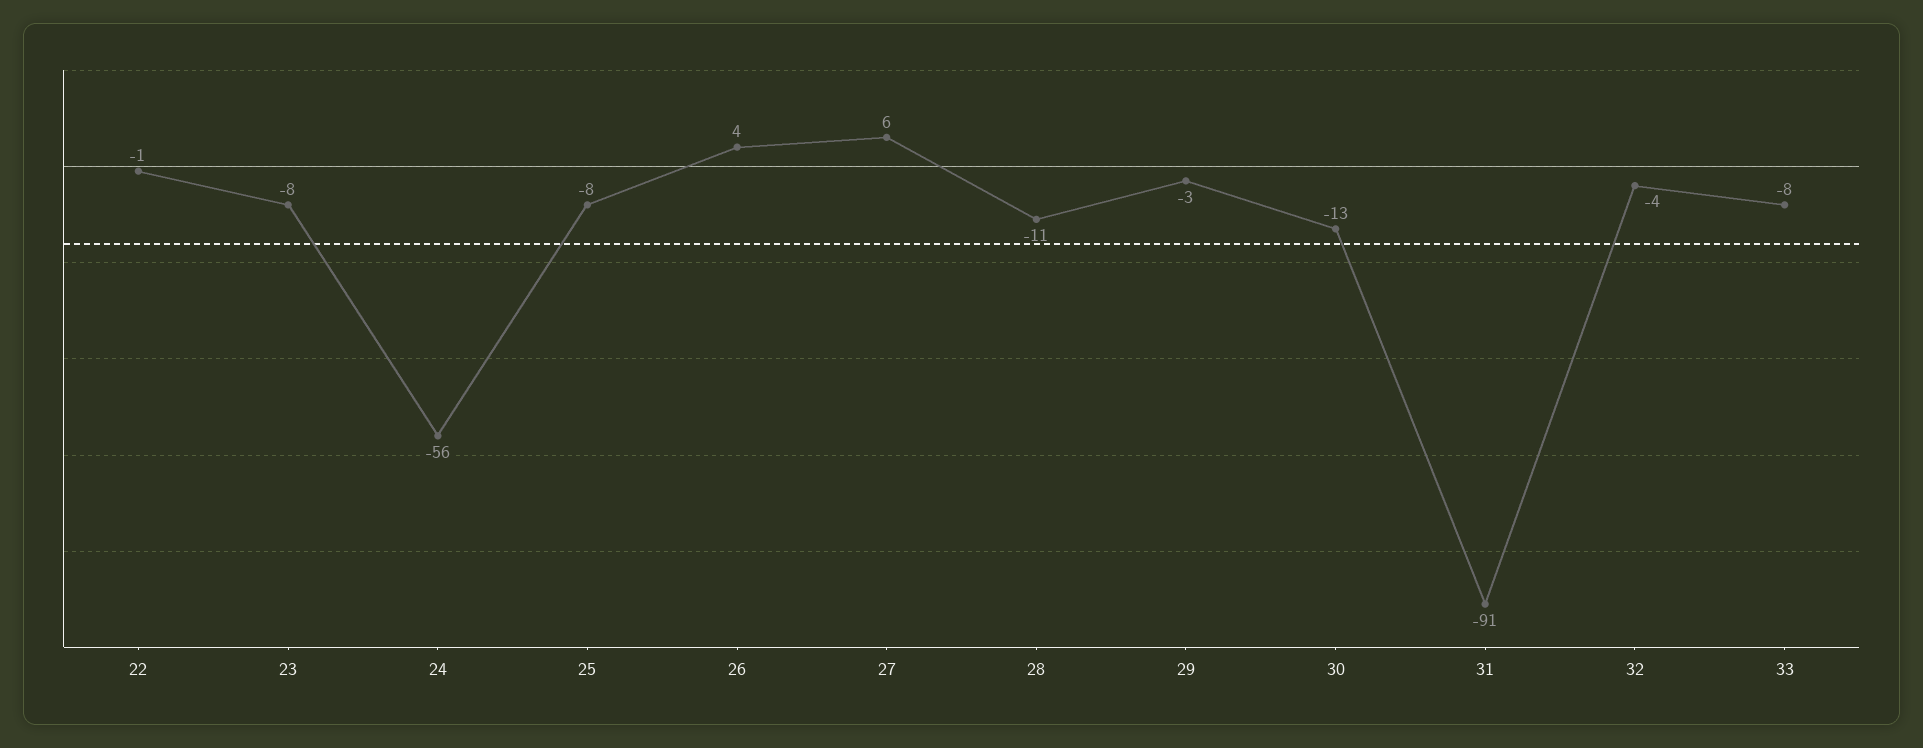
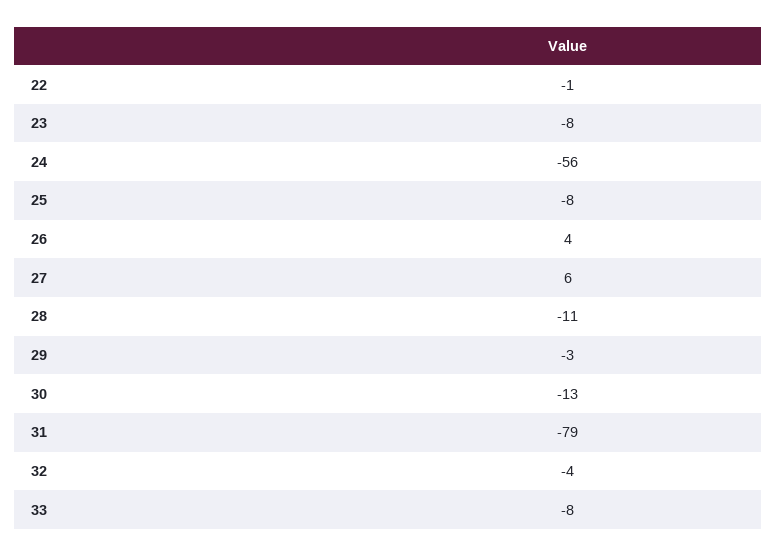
  {
    "22": -1,
    "23": -8,
    "24": -56,
    "25": -8,
    "26": 4,
    "27": 6,
    "28": -11,
    "29": -3,
    "30": -13,
-   "31": -91,
+   "31": -79,
    "32": -4,
    "33": -8
  }

